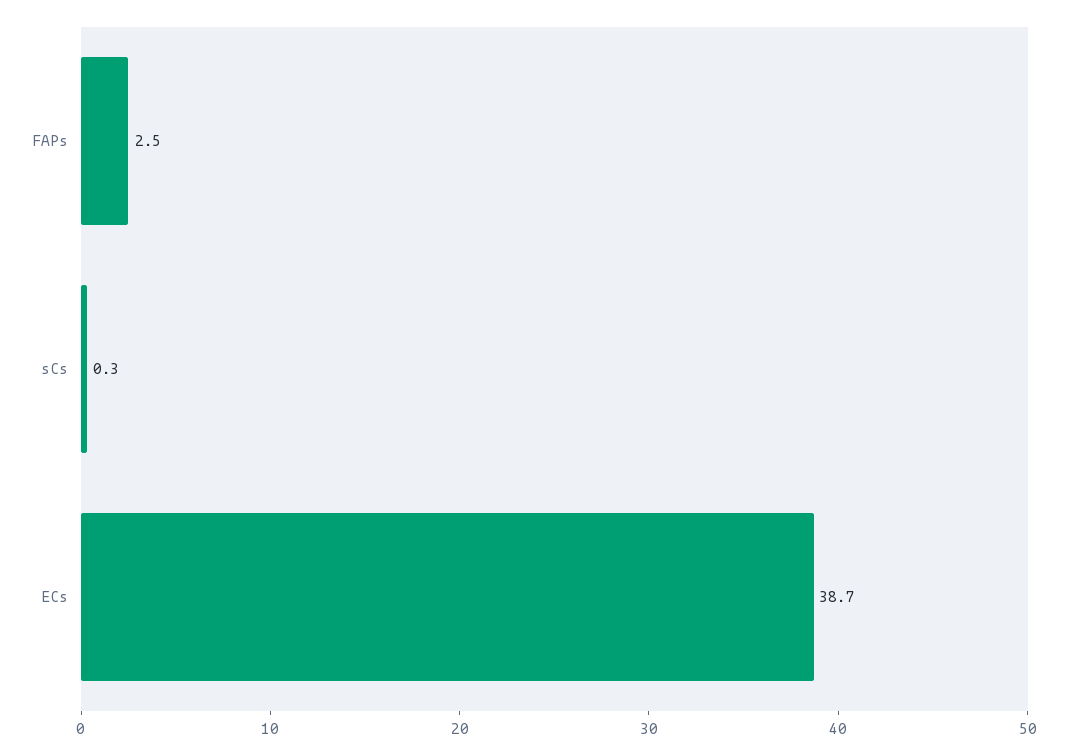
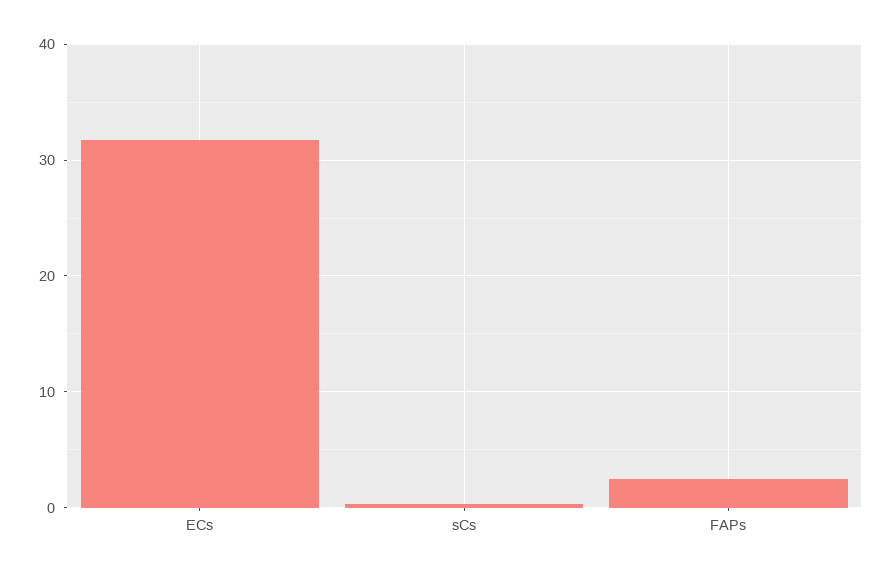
  {
    "FAPs": 2.5,
    "sCs": 0.3,
-   "ECs": 38.7
+   "ECs": 32
  }

